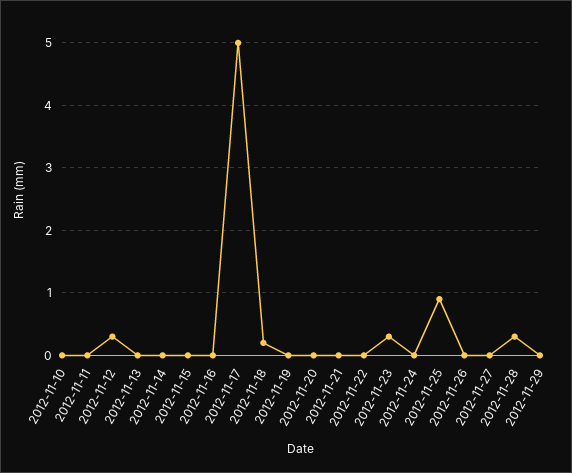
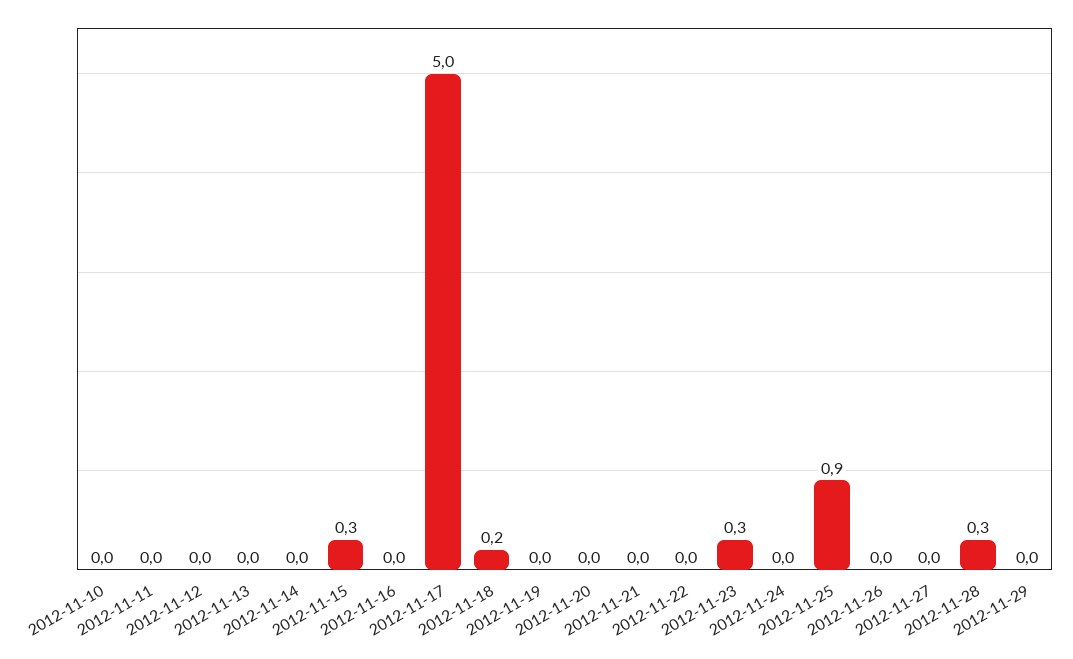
  {
    "2012-11-10": 0,
    "2012-11-11": 0,
-   "2012-11-12": 0.3,
+   "2012-11-12": 0,
    "2012-11-13": 0,
    "2012-11-14": 0,
-   "2012-11-15": 0,
+   "2012-11-15": 0.3,
    "2012-11-16": 0,
    "2012-11-17": 5,
    "2012-11-18": 0.2,
    "2012-11-19": 0,
    "2012-11-20": 0,
    "2012-11-21": 0,
    "2012-11-22": 0,
    "2012-11-23": 0.3,
    "2012-11-24": 0,
    "2012-11-25": 0.9,
    "2012-11-26": 0,
    "2012-11-27": 0,
    "2012-11-28": 0.3,
    "2012-11-29": 0
  }

